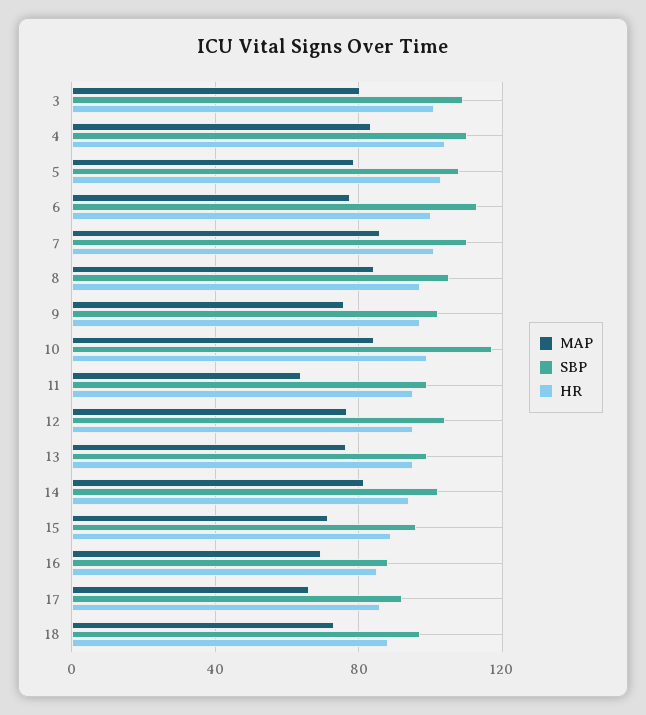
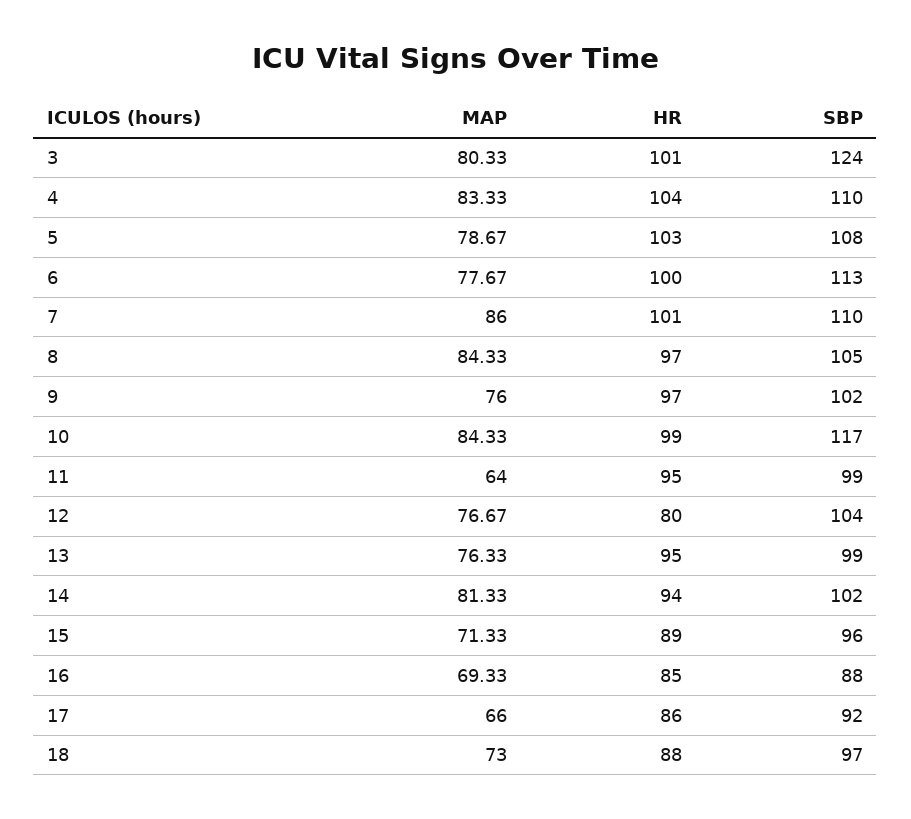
  {
    "MAP": {
      "3": 80.33,
      "4": 83.33,
      "5": 78.67,
      "6": 77.67,
      "7": 86,
      "8": 84.33,
      "9": 76,
      "10": 84.33,
      "11": 64,
      "12": 76.67,
      "13": 76.33,
      "14": 81.33,
      "15": 71.33,
      "16": 69.33,
      "17": 66,
      "18": 73
    },
    "SBP": {
-     "3": 110,
+     "3": 124,
      "4": 110,
      "5": 108,
      "6": 113,
      "7": 110,
      "8": 105,
      "9": 102,
      "10": 117,
      "11": 99,
      "12": 104,
      "13": 99,
      "14": 102,
      "15": 96,
      "16": 88,
      "17": 92,
      "18": 97
    },
    "HR": {
      "3": 101,
      "4": 104,
      "5": 103,
      "6": 100,
      "7": 101,
      "8": 97,
      "9": 97,
      "10": 99,
      "11": 95,
-     "12": 95,
+     "12": 80,
      "13": 95,
      "14": 94,
      "15": 89,
      "16": 85,
      "17": 86,
      "18": 88
    }
  }

